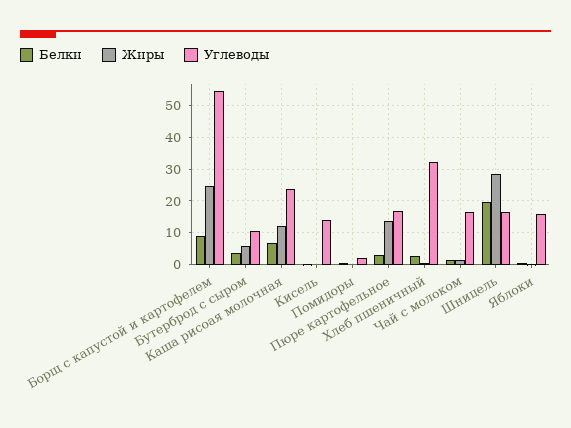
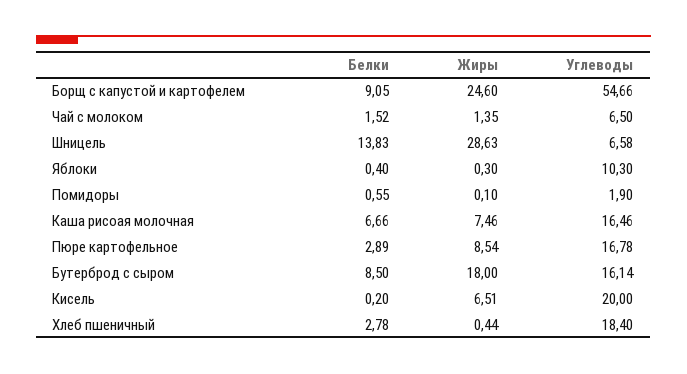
  {
    "Белки": {
      "Борщ с капустой и картофелем": 9.05,
-     "Бутерброд с сыром": 4,
+     "Бутерброд с сыром": 8.5,
      "Каша рисоая молочная": 6.66,
      "Кисель": 0.2,
      "Помидоры": 0.55,
      "Пюре картофельное": 2.89,
      "Хлеб пшеничный": 2.78,
      "Чай с молоком": 1.52,
-     "Шницель": 20,
+     "Шницель": 13.83,
      "Яблоки": 0.4
    },
    "Жиры": {
      "Борщ с капустой и картофелем": 24.6,
-     "Бутерброд с сыром": 6,
+     "Бутерброд с сыром": 18,
-     "Каша рисоая молочная": 12,
+     "Каша рисоая молочная": 7.46,
-     "Кисель": 0,
+     "Кисель": 6.51,
      "Помидоры": 0.1,
-     "Пюре картофельное": 14,
+     "Пюре картофельное": 8.54,
      "Хлеб пшеничный": 0.44,
      "Чай с молоком": 1.35,
      "Шницель": 28.63,
      "Яблоки": 0.3
    },
    "Углеводы": {
      "Борщ с капустой и картофелем": 54.66,
-     "Бутерброд с сыром": 10,
+     "Бутерброд с сыром": 16.14,
-     "Каша рисоая молочная": 24,
+     "Каша рисоая молочная": 16.46,
-     "Кисель": 14,
+     "Кисель": 20,
      "Помидоры": 1.9,
      "Пюре картофельное": 16.78,
-     "Хлеб пшеничный": 32,
+     "Хлеб пшеничный": 18.4,
-     "Чай с молоком": 16,
+     "Чай с молоком": 6.5,
-     "Шницель": 16,
+     "Шницель": 6.58,
-     "Яблоки": 16
+     "Яблоки": 10.3
    }
  }

